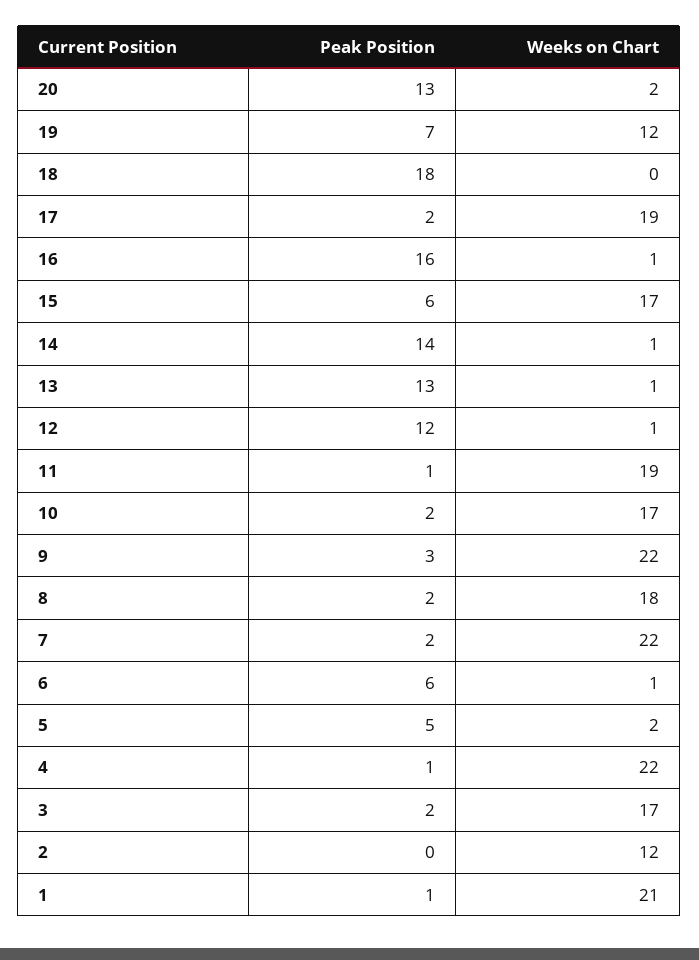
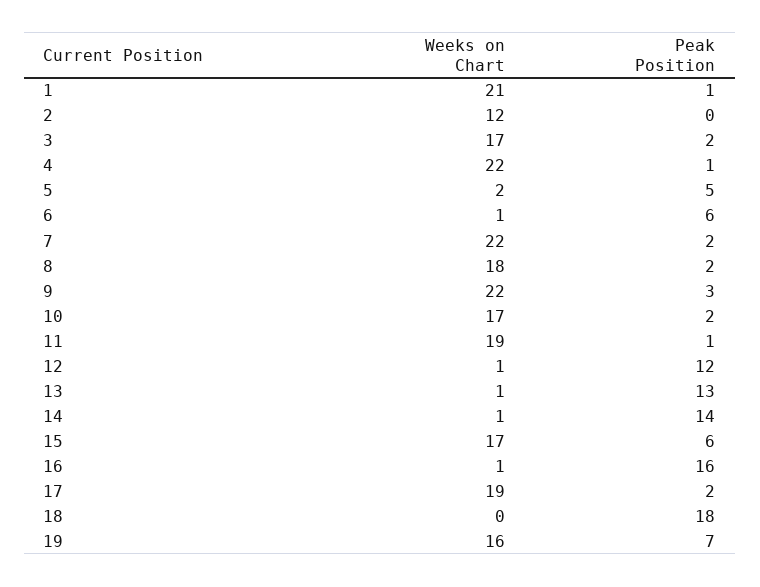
  {
    "Peak Position": {
-     "20": 13,
      "19": 7,
      "18": 18,
      "17": 2,
      "16": 16,
      "15": 6,
      "14": 14,
      "13": 13,
      "12": 12,
      "11": 1,
      "10": 2,
      "9": 3,
      "8": 2,
      "7": 2,
      "6": 6,
      "5": 5,
      "4": 1,
      "3": 2,
      "2": 0,
      "1": 1
    },
    "Weeks on Chart": {
-     "20": 2,
-     "19": 12,
+     "19": 16,
      "18": 0,
      "17": 19,
      "16": 1,
      "15": 17,
      "14": 1,
      "13": 1,
      "12": 1,
      "11": 19,
      "10": 17,
      "9": 22,
      "8": 18,
      "7": 22,
      "6": 1,
      "5": 2,
      "4": 22,
      "3": 17,
      "2": 12,
      "1": 21
    }
  }

